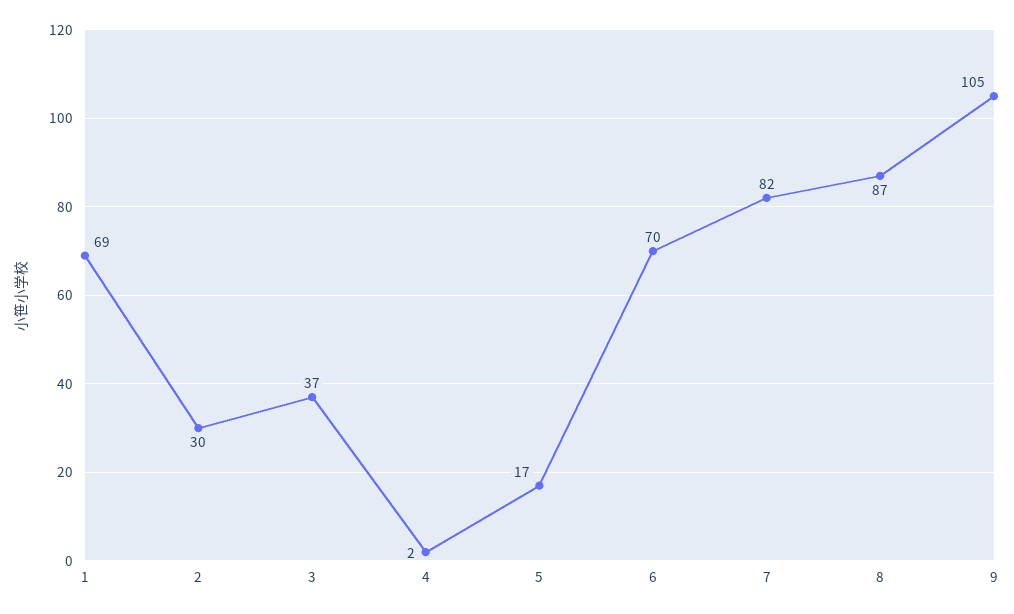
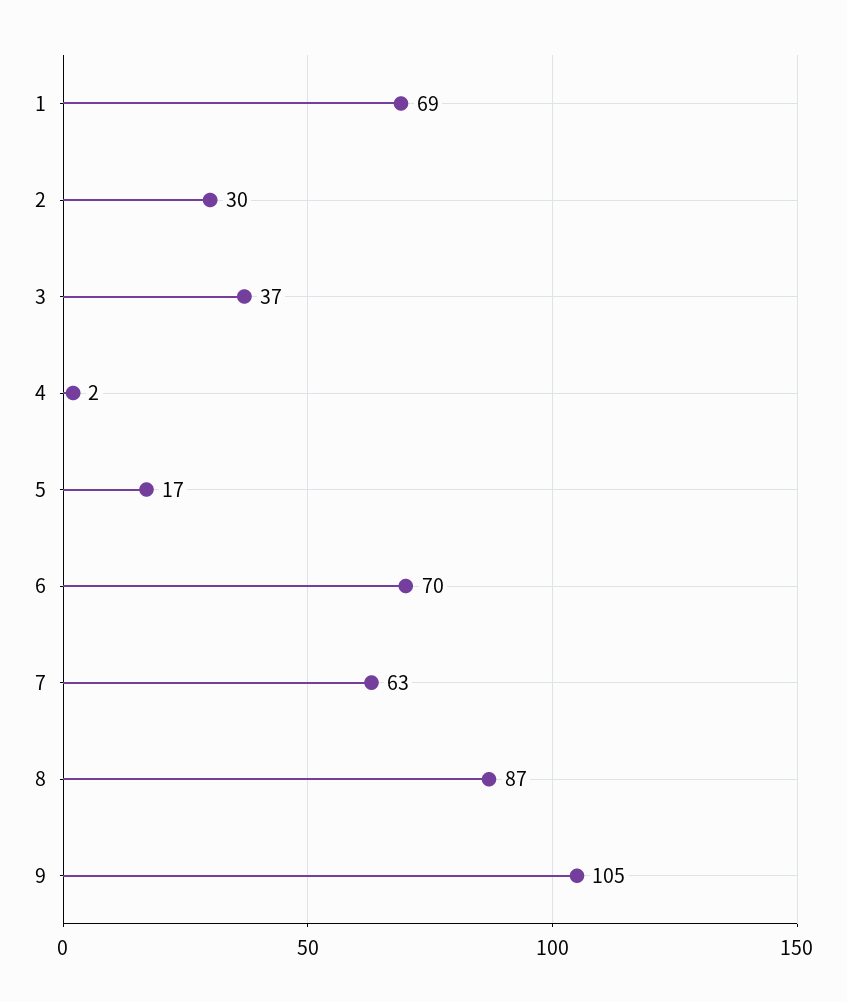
  {
    "1": 69,
    "2": 30,
    "3": 37,
    "4": 2,
    "5": 17,
    "6": 70,
-   "7": 82,
+   "7": 63,
    "8": 87,
    "9": 105
  }

